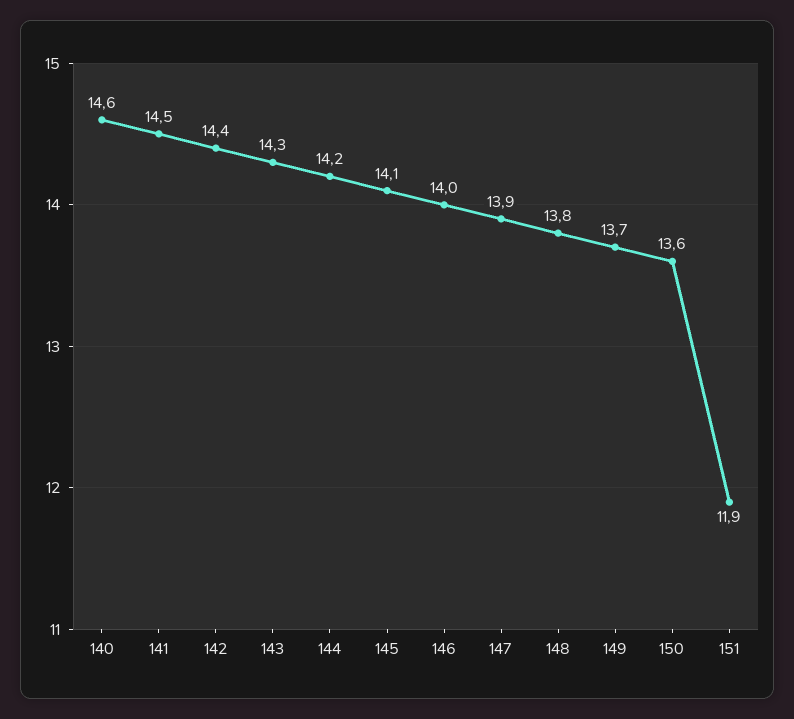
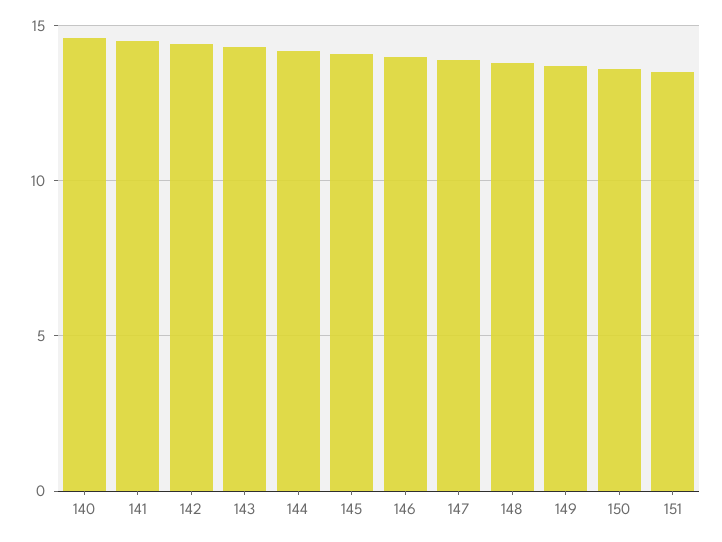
  {
    "140": 14.6,
    "141": 14.5,
    "142": 14.4,
    "143": 14.3,
    "144": 14.2,
    "145": 14.1,
    "146": 14,
    "147": 13.9,
    "148": 13.8,
    "149": 13.7,
    "150": 13.6,
-   "151": 11.9
+   "151": 13.5
  }

